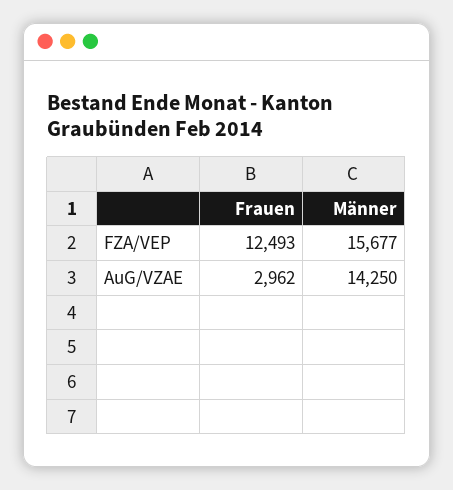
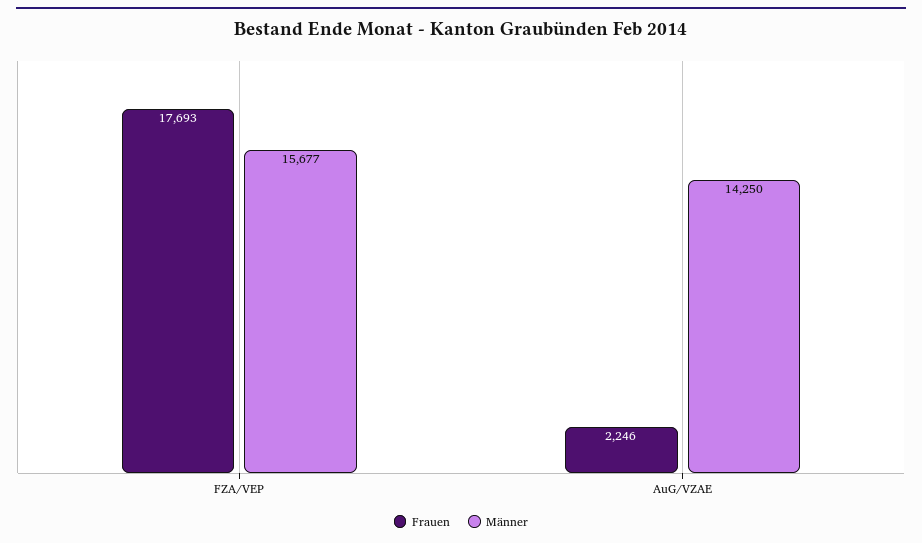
  {
    "Frauen": {
-     "FZA/VEP": 12493,
+     "FZA/VEP": 17693,
-     "AuG/VZAE": 2962
+     "AuG/VZAE": 2246
    },
    "Männer": {
      "FZA/VEP": 15677,
      "AuG/VZAE": 14250
    }
  }

